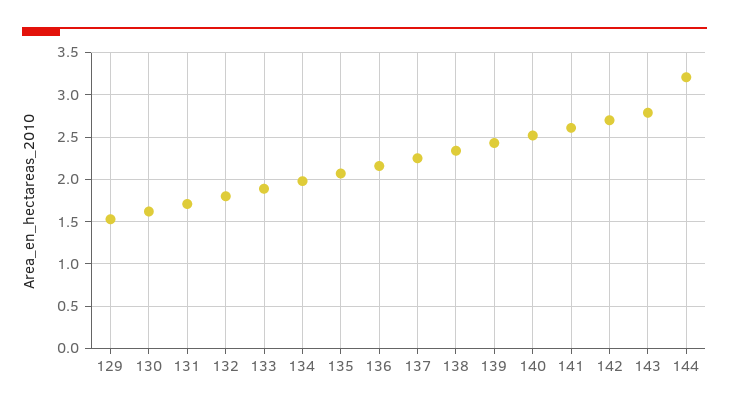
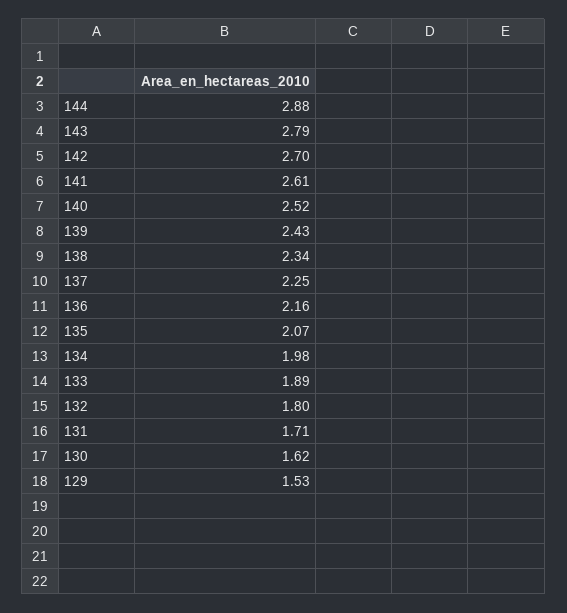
  {
    "129": 1.53,
    "130": 1.62,
    "131": 1.71,
    "132": 1.8,
    "133": 1.89,
    "134": 1.98,
    "135": 2.07,
    "136": 2.16,
    "137": 2.25,
    "138": 2.34,
    "139": 2.43,
    "140": 2.52,
    "141": 2.61,
    "142": 2.7,
    "143": 2.79,
-   "144": 3.2
+   "144": 2.88
  }

